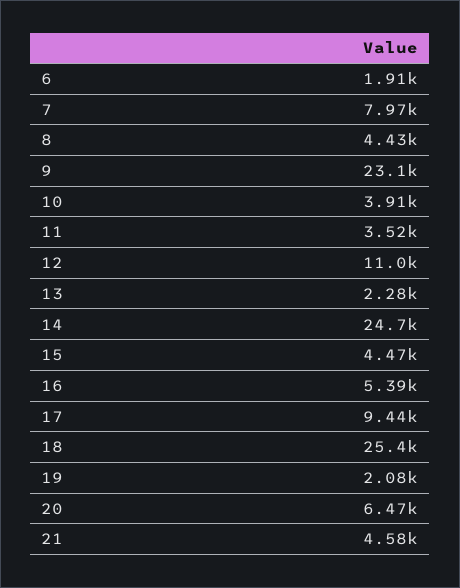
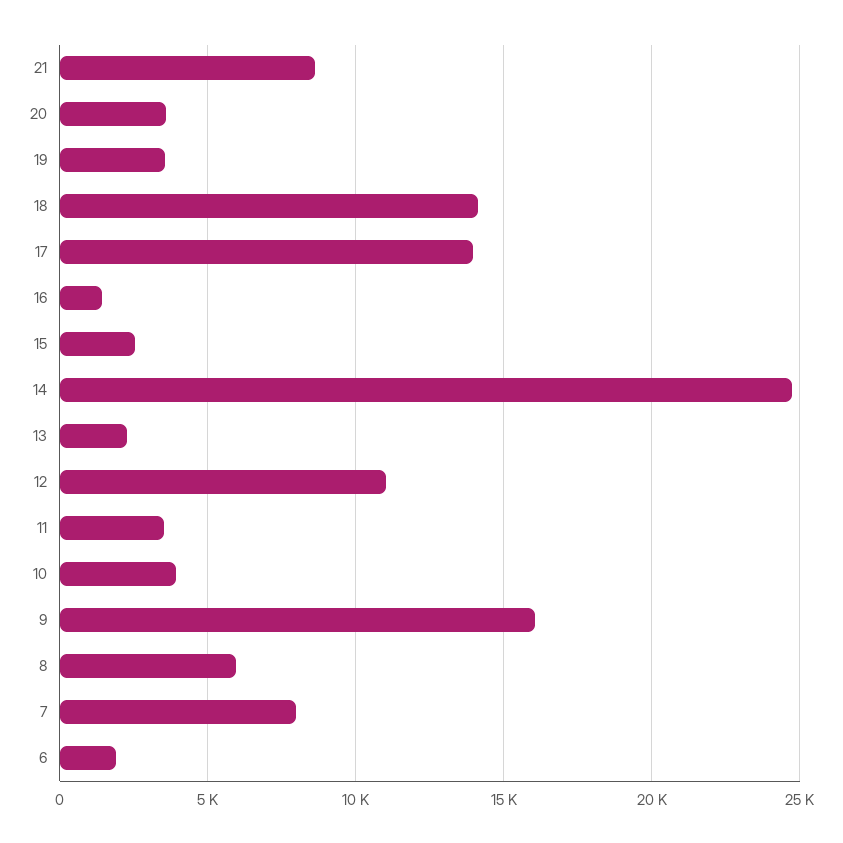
  {
    "6": 1910,
    "7": 7970,
-   "8": 4430,
+   "8": 6000,
-   "9": 23100,
+   "9": 16000,
    "10": 3910,
    "11": 3520,
    "12": 11000,
    "13": 2280,
    "14": 24700,
-   "15": 4470,
+   "15": 2500,
-   "16": 5390,
+   "16": 1500,
-   "17": 9440,
+   "17": 14000,
-   "18": 25400,
+   "18": 14000,
-   "19": 2080,
+   "19": 3500,
-   "20": 6470,
+   "20": 3500,
-   "21": 4580
+   "21": 8500
  }

